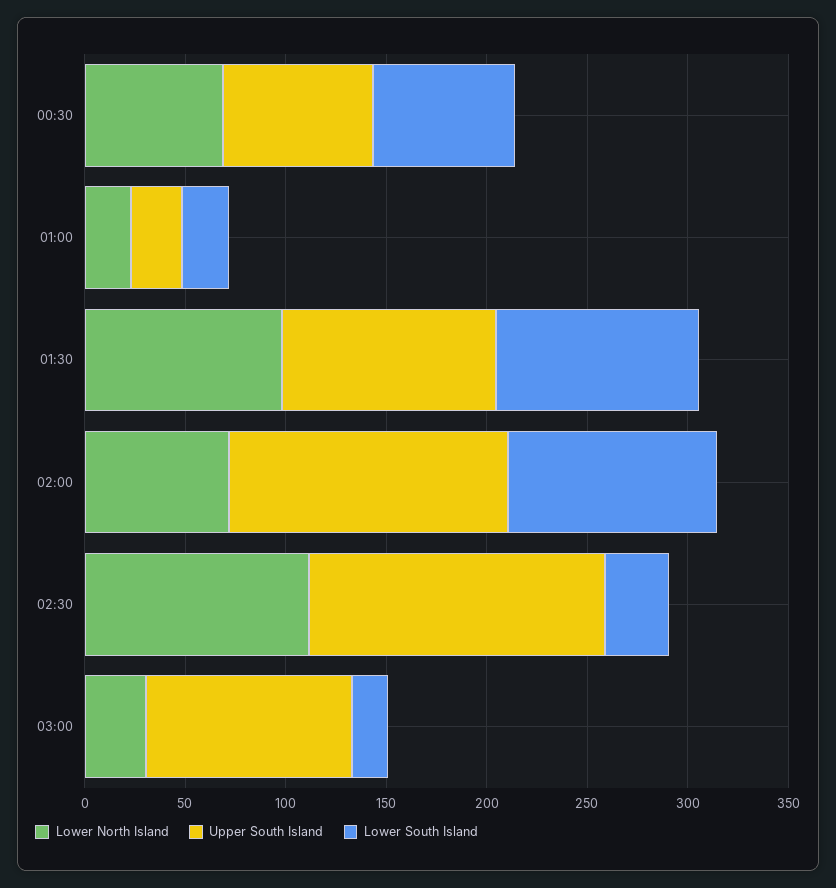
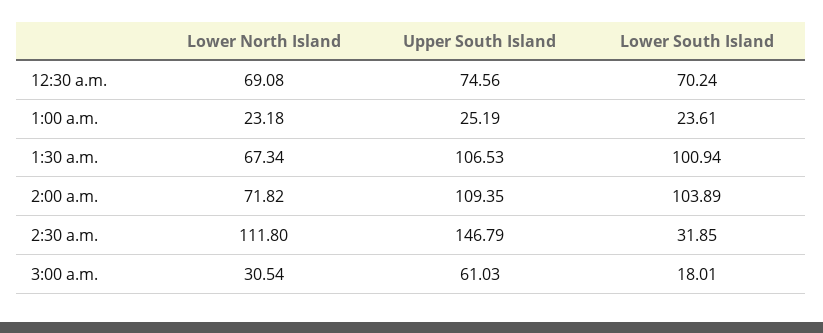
  {
    "Lower North Island": {
      "00:30": 69.08,
      "01:00": 23.18,
-     "01:30": 100,
+     "01:30": 67.34,
      "02:00": 71.82,
      "02:30": 111.8,
      "03:00": 30.54
    },
    "Upper South Island": {
      "00:30": 74.56,
      "01:00": 25.19,
      "01:30": 106.53,
-     "02:00": 140,
+     "02:00": 109.35,
      "02:30": 146.79,
-     "03:00": 100
+     "03:00": 61.03
    },
    "Lower South Island": {
      "00:30": 70.24,
      "01:00": 23.61,
      "01:30": 100.94,
      "02:00": 103.89,
      "02:30": 31.85,
      "03:00": 18.01
    }
  }

